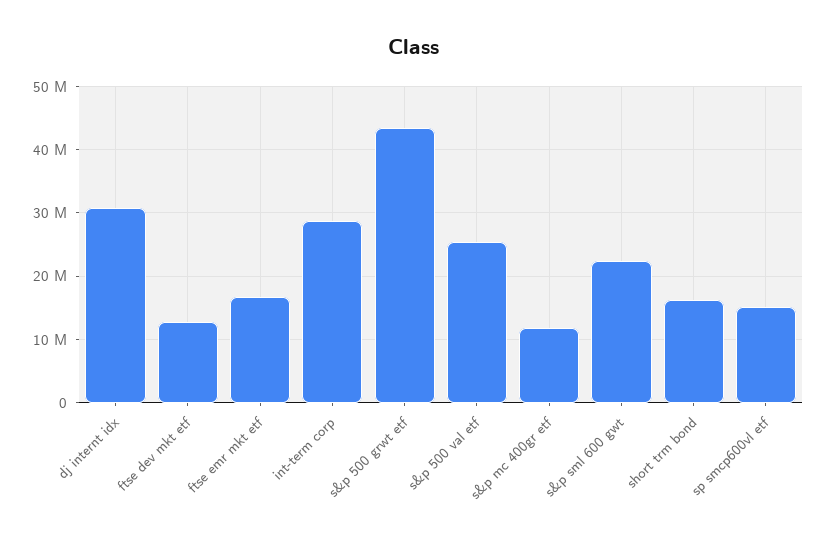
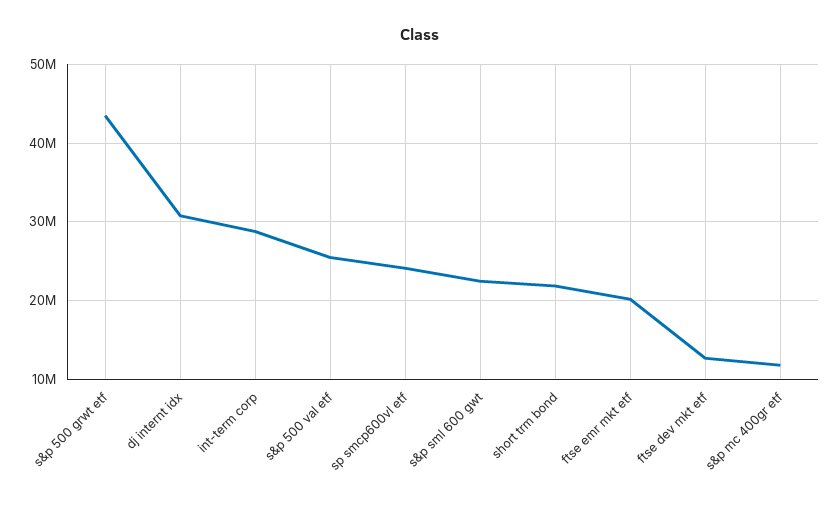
  {
    "dj internt idx": 31000000,
    "ftse dev mkt etf": 13000000,
-   "ftse emr mkt etf": 17000000,
+   "ftse emr mkt etf": 20000000,
    "int-term corp": 29000000,
    "s&p 500 grwt etf": 43000000,
    "s&p 500 val etf": 25000000,
    "s&p mc 400gr etf": 12000000,
    "s&p sml 600 gwt": 22000000,
-   "short trm bond": 16000000,
+   "short trm bond": 22000000,
-   "sp smcp600vl etf": 15000000
+   "sp smcp600vl etf": 24000000
  }

